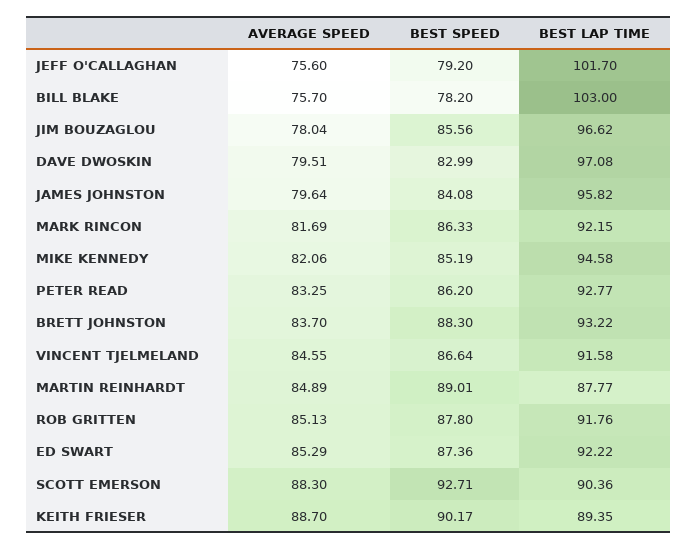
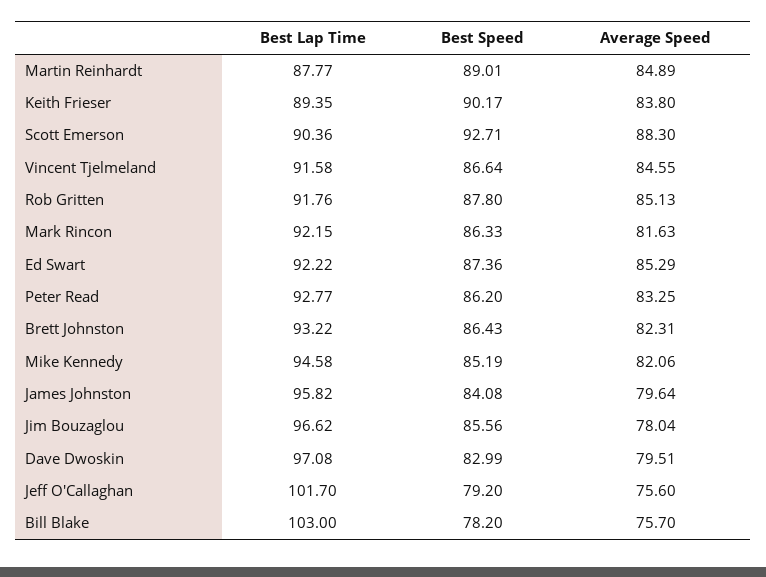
  {
    "AVERAGE SPEED": {
      "JEFF O'CALLAGHAN": 75.6,
      "BILL BLAKE": 75.7,
      "JIM BOUZAGLOU": 78.04,
      "DAVE DWOSKIN": 79.51,
      "JAMES JOHNSTON": 79.64,
-     "MARK RINCON": 81.69,
+     "MARK RINCON": 81.63,
      "MIKE KENNEDY": 82.06,
      "PETER READ": 83.25,
-     "BRETT JOHNSTON": 83.7,
+     "BRETT JOHNSTON": 82.31,
      "VINCENT TJELMELAND": 84.55,
      "MARTIN REINHARDT": 84.89,
      "ROB GRITTEN": 85.13,
      "ED SWART": 85.29,
      "SCOTT EMERSON": 88.3,
-     "KEITH FRIESER": 88.7
+     "KEITH FRIESER": 83.8
    },
    "BEST SPEED": {
      "JEFF O'CALLAGHAN": 79.2,
      "BILL BLAKE": 78.2,
      "JIM BOUZAGLOU": 85.56,
      "DAVE DWOSKIN": 82.99,
      "JAMES JOHNSTON": 84.08,
      "MARK RINCON": 86.33,
      "MIKE KENNEDY": 85.19,
      "PETER READ": 86.2,
-     "BRETT JOHNSTON": 88.3,
+     "BRETT JOHNSTON": 86.43,
      "VINCENT TJELMELAND": 86.64,
      "MARTIN REINHARDT": 89.01,
      "ROB GRITTEN": 87.8,
      "ED SWART": 87.36,
      "SCOTT EMERSON": 92.71,
      "KEITH FRIESER": 90.17
    },
    "BEST LAP TIME": {
      "JEFF O'CALLAGHAN": 101.7,
      "BILL BLAKE": 103,
      "JIM BOUZAGLOU": 96.62,
      "DAVE DWOSKIN": 97.08,
      "JAMES JOHNSTON": 95.82,
      "MARK RINCON": 92.15,
      "MIKE KENNEDY": 94.58,
      "PETER READ": 92.77,
      "BRETT JOHNSTON": 93.22,
      "VINCENT TJELMELAND": 91.58,
      "MARTIN REINHARDT": 87.77,
      "ROB GRITTEN": 91.76,
      "ED SWART": 92.22,
      "SCOTT EMERSON": 90.36,
      "KEITH FRIESER": 89.35
    }
  }

